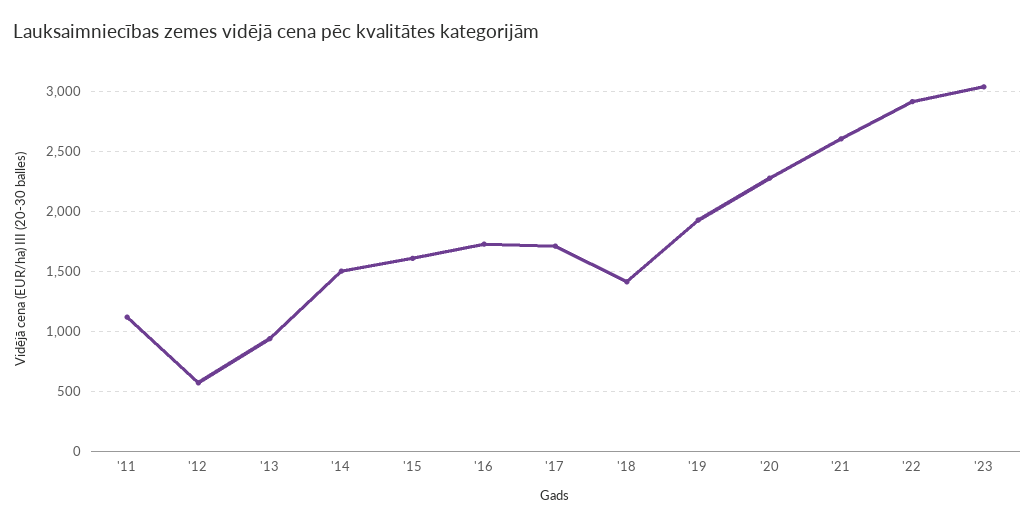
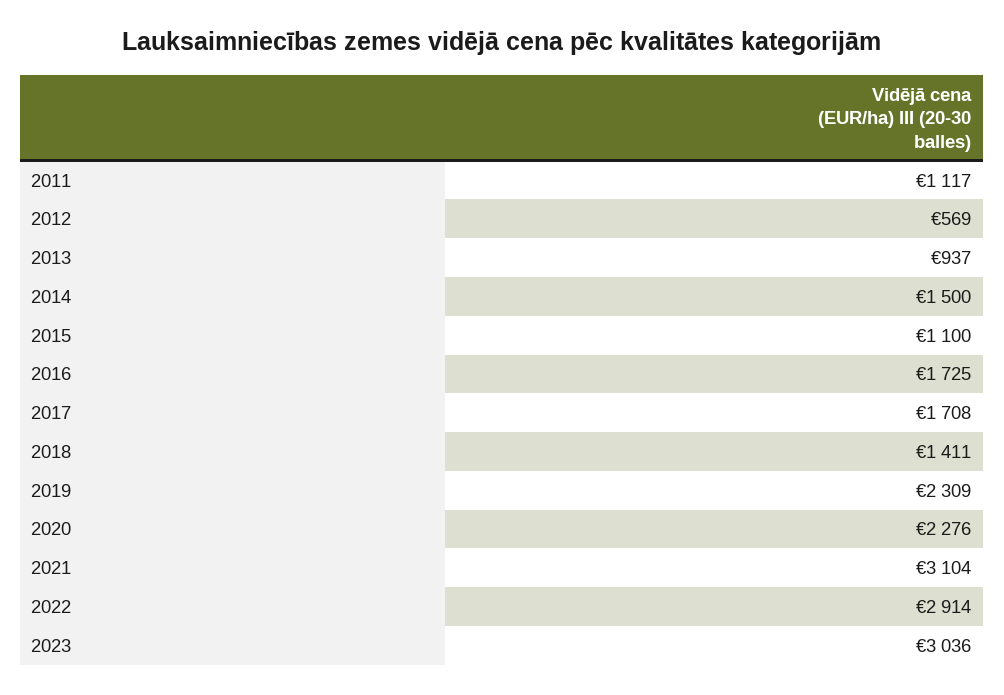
  {
    "'11": 1117,
    "'12": 569,
    "'13": 937,
    "'14": 1500,
-   "'15": 1600,
+   "'15": 1100,
    "'16": 1725,
    "'17": 1708,
    "'18": 1411,
-   "'19": 1900,
+   "'19": 2309,
    "'20": 2276,
-   "'21": 2600,
+   "'21": 3104,
    "'22": 2914,
    "'23": 3036
  }

